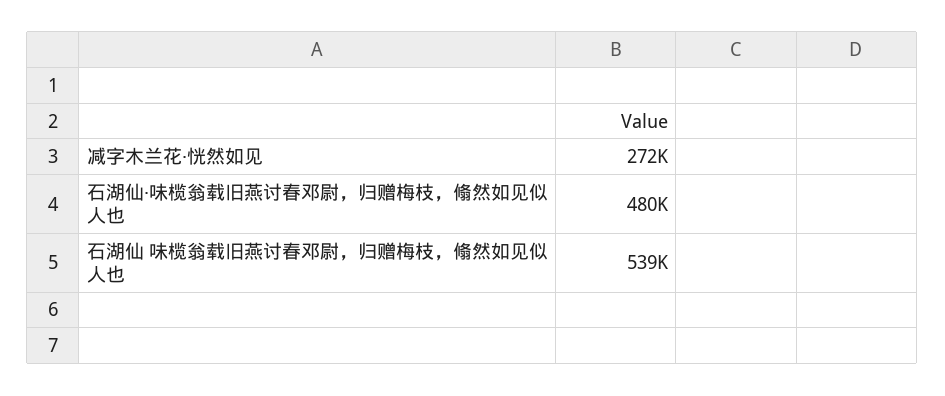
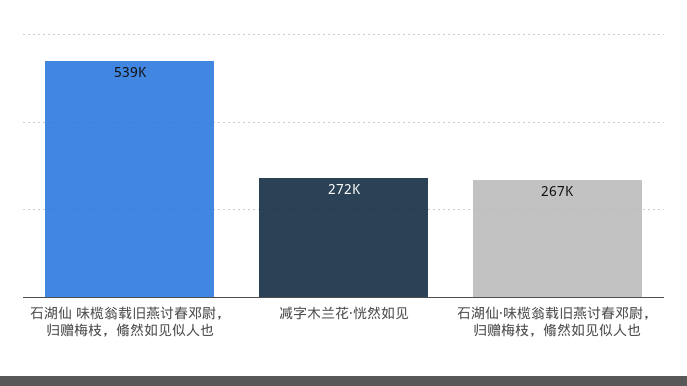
  {
    "减字木兰花·恍然如见": 272000,
-   "石湖仙·味榄翁载旧燕讨春邓尉，归赠梅枝，翛然如见似人也": 480000,
+   "石湖仙·味榄翁载旧燕讨春邓尉，归赠梅枝，翛然如见似人也": 267000,
    "石湖仙 味榄翁载旧燕讨春邓尉，归赠梅枝，翛然如见似人也": 539000
  }

